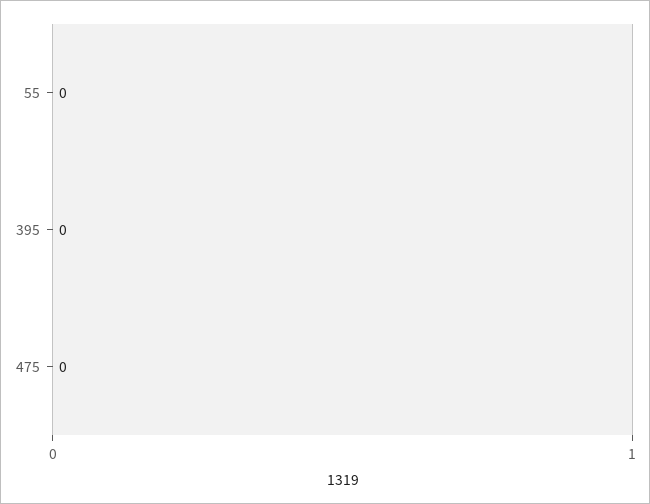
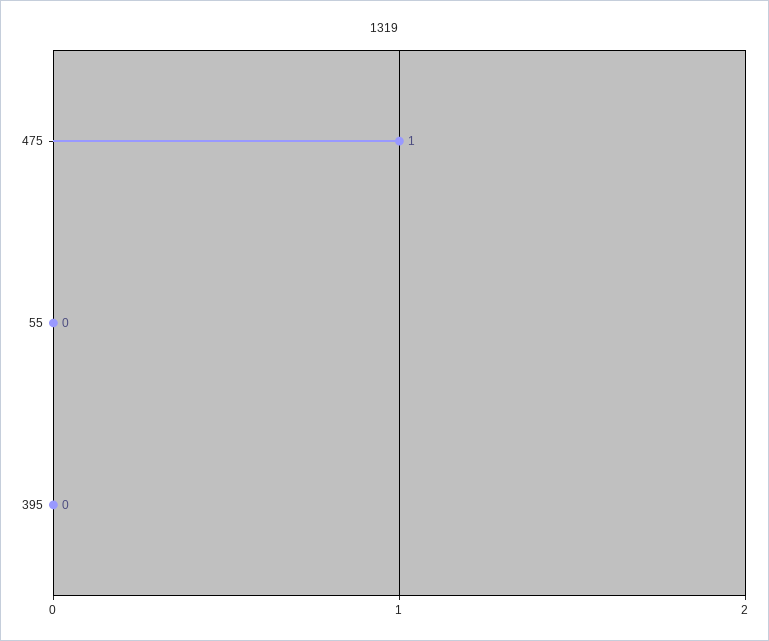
  {
    "55": 0,
    "395": 0,
-   "475": 0
+   "475": 1
  }

